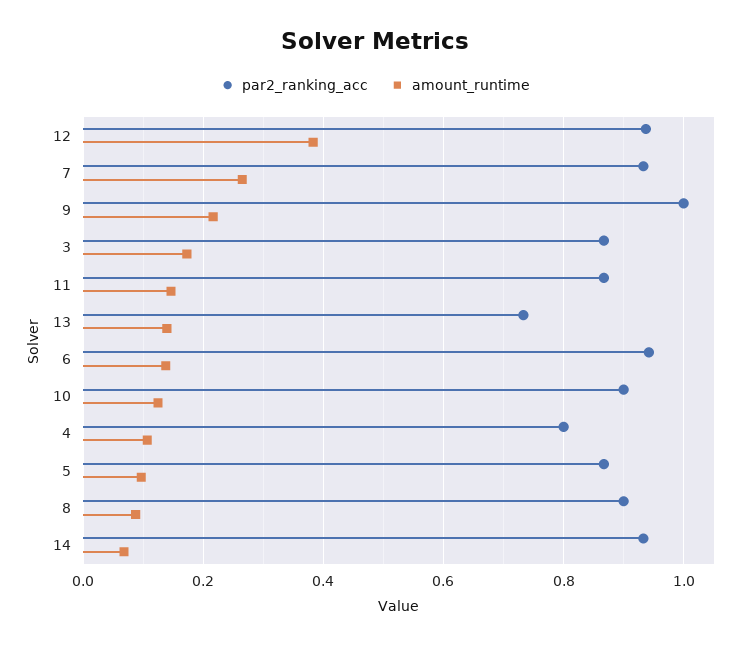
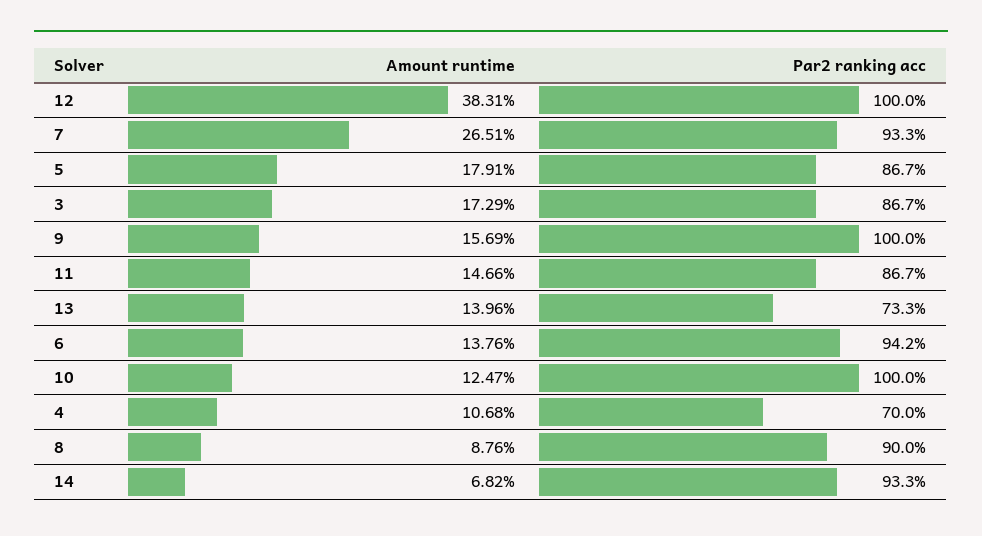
  {
    "par2_ranking_acc": {
-     "12": 0.94,
+     "12": 1,
      "7": 0.933,
      "9": 1,
      "3": 0.867,
      "11": 0.867,
      "13": 0.733,
      "6": 0.942,
-     "10": 0.9,
+     "10": 1,
-     "4": 0.8,
+     "4": 0.7,
      "5": 0.867,
      "8": 0.9,
      "14": 0.933
    },
    "amount_runtime": {
      "12": 0.3831,
      "7": 0.2651,
-     "9": 0.22,
+     "9": 0.1569,
      "3": 0.1729,
      "11": 0.1466,
      "13": 0.1396,
      "6": 0.1376,
      "10": 0.1247,
      "4": 0.1068,
-     "5": 0.1,
+     "5": 0.1791,
      "8": 0.0876,
      "14": 0.0682
    }
  }

